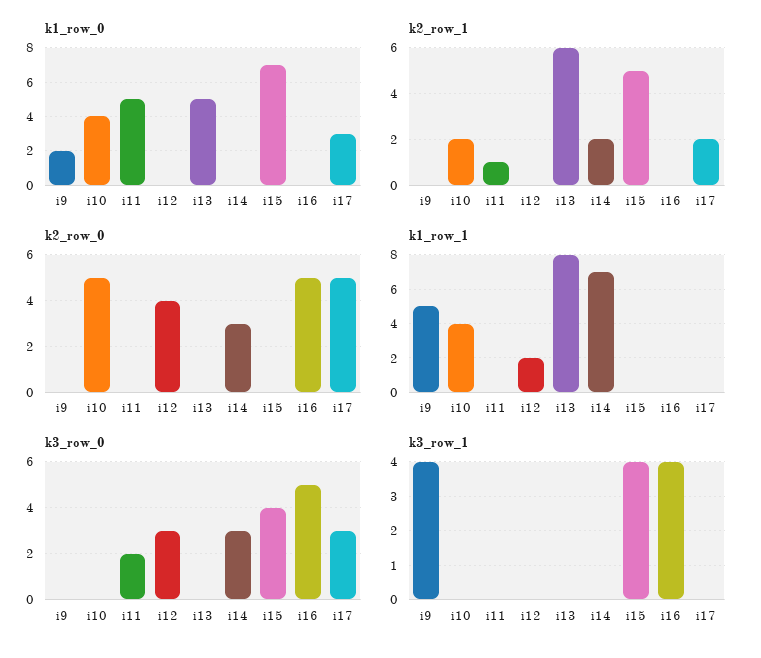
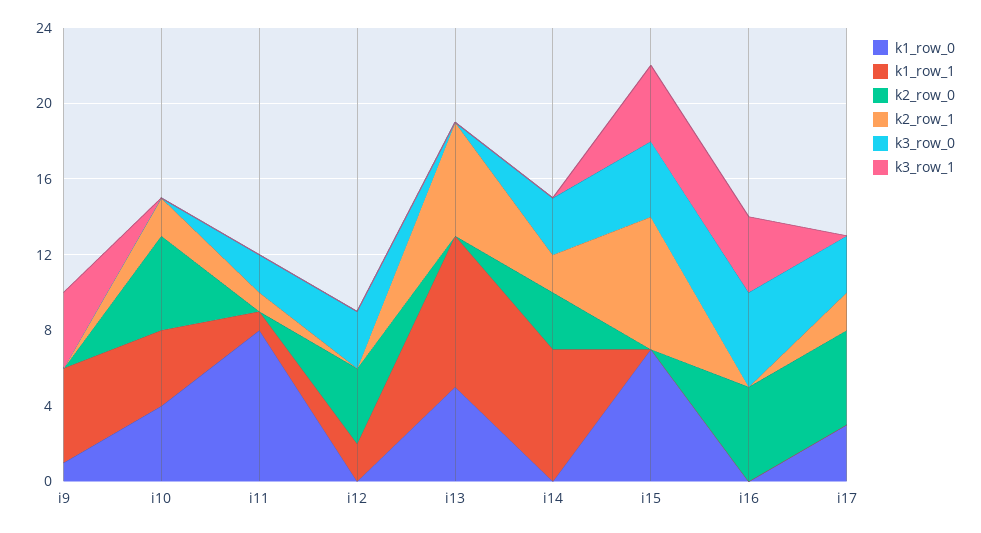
  {
    "k1_row_0": {
-     "i9": 2,
+     "i9": 1,
      "i10": 4,
-     "i11": 5,
+     "i11": 8,
      "i12": 0,
      "i13": 5,
      "i14": 0,
      "i15": 7,
      "i16": 0,
      "i17": 3
    },
    "k2_row_1": {
      "i9": 0,
      "i10": 2,
      "i11": 1,
      "i12": 0,
      "i13": 6,
      "i14": 2,
-     "i15": 5,
+     "i15": 7,
      "i16": 0,
      "i17": 2
    },
    "k2_row_0": {
      "i9": 0,
      "i10": 5,
      "i11": 0,
      "i12": 4,
      "i13": 0,
      "i14": 3,
      "i15": 0,
      "i16": 5,
      "i17": 5
    },
    "k1_row_1": {
      "i9": 5,
      "i10": 4,
-     "i11": 0,
+     "i11": 1,
      "i12": 2,
      "i13": 8,
      "i14": 7,
      "i15": 0,
      "i16": 0,
      "i17": 0
    },
    "k3_row_0": {
      "i9": 0,
      "i10": 0,
      "i11": 2,
      "i12": 3,
      "i13": 0,
      "i14": 3,
      "i15": 4,
      "i16": 5,
      "i17": 3
    },
    "k3_row_1": {
      "i9": 4,
      "i10": 0,
      "i11": 0,
      "i12": 0,
      "i13": 0,
      "i14": 0,
      "i15": 4,
      "i16": 4,
      "i17": 0
    }
  }

